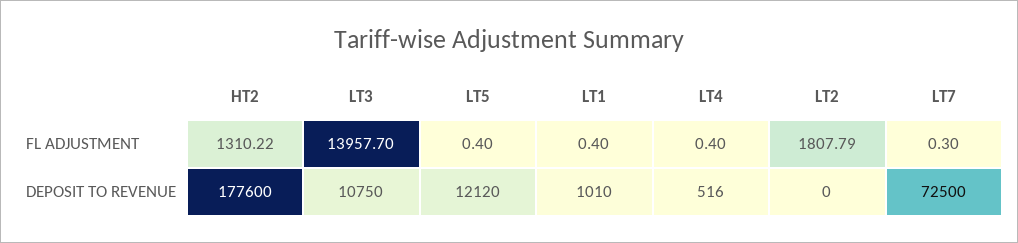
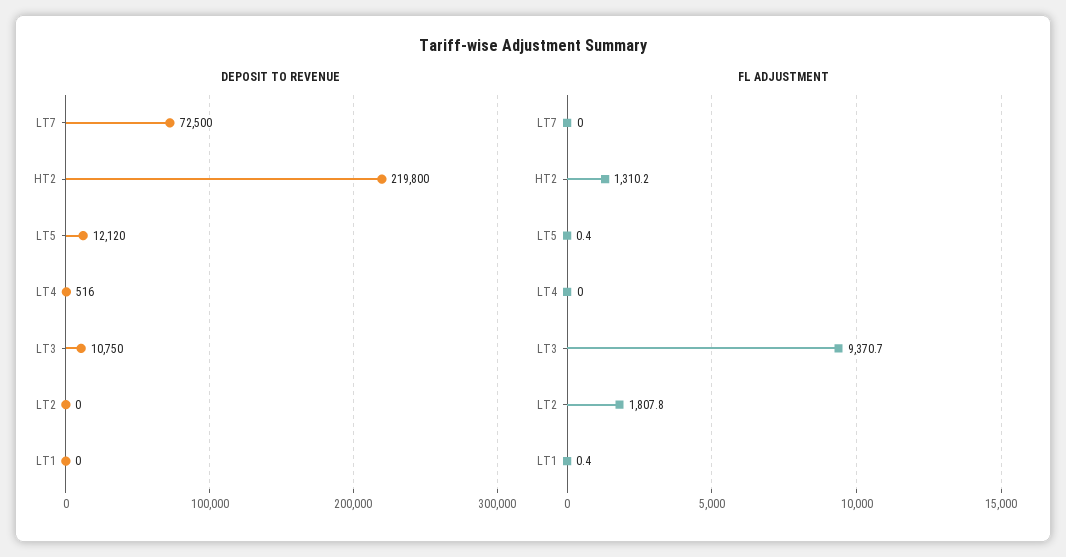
  {
    "FL ADJUSTMENT": {
      "HT2": 1310.22,
-     "LT3": 13957.7,
+     "LT3": 9370.7,
      "LT5": 0.4,
      "LT1": 0.4,
-     "LT4": 0.4,
+     "LT4": 0,
      "LT2": 1807.79,
-     "LT7": 0.3
+     "LT7": 0
    },
    "DEPOSIT TO REVENUE": {
-     "HT2": 177600,
+     "HT2": 219800,
      "LT3": 10750,
      "LT5": 12120,
-     "LT1": 1010,
+     "LT1": 0,
      "LT4": 516,
      "LT2": 0,
      "LT7": 72500
    }
  }

